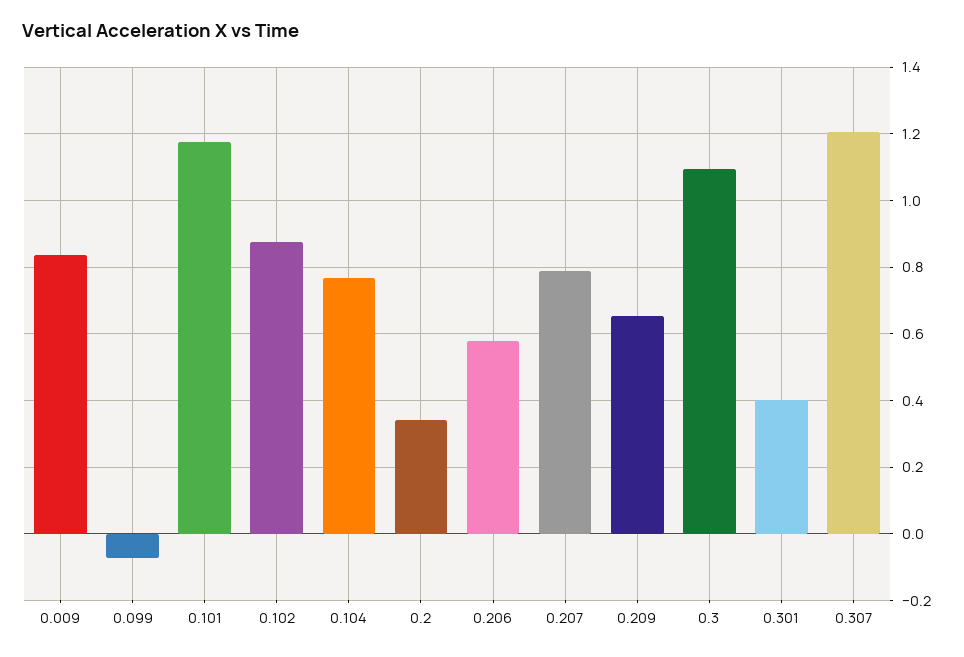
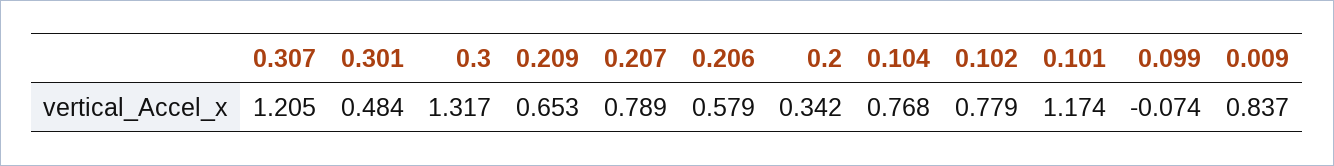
  {
    "0.009": 0.837,
    "0.099": -0.074,
    "0.101": 1.174,
-   "0.102": 0.88,
+   "0.102": 0.779,
    "0.104": 0.768,
    "0.2": 0.342,
    "0.206": 0.579,
    "0.207": 0.789,
    "0.209": 0.653,
-   "0.3": 1.1,
+   "0.3": 1.317,
-   "0.301": 0.4,
+   "0.301": 0.484,
    "0.307": 1.205
  }

